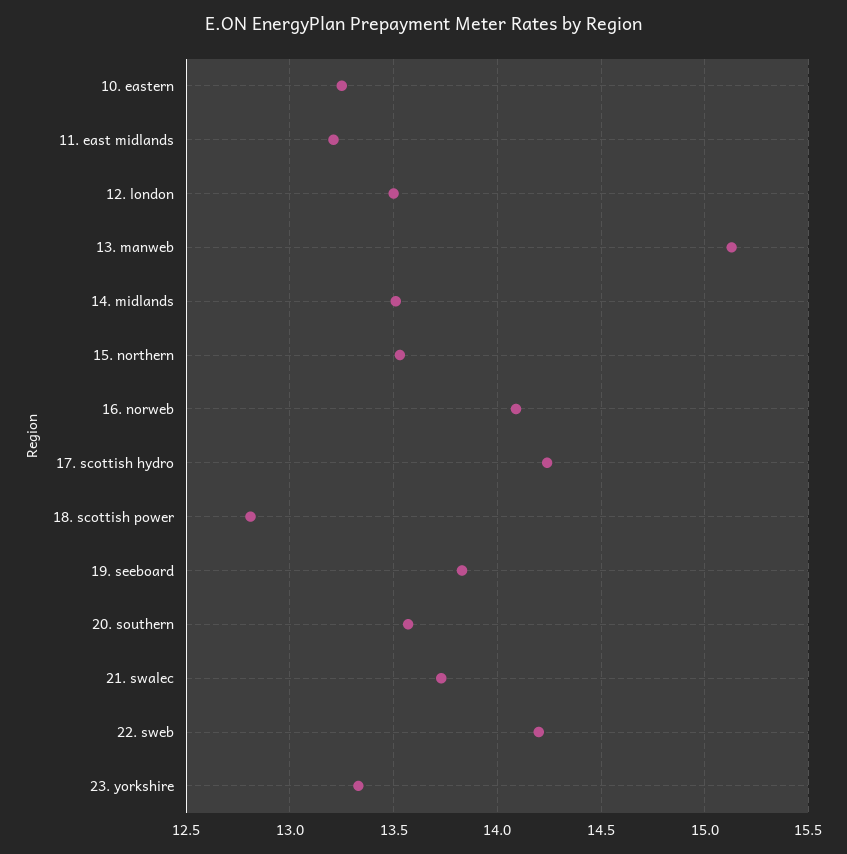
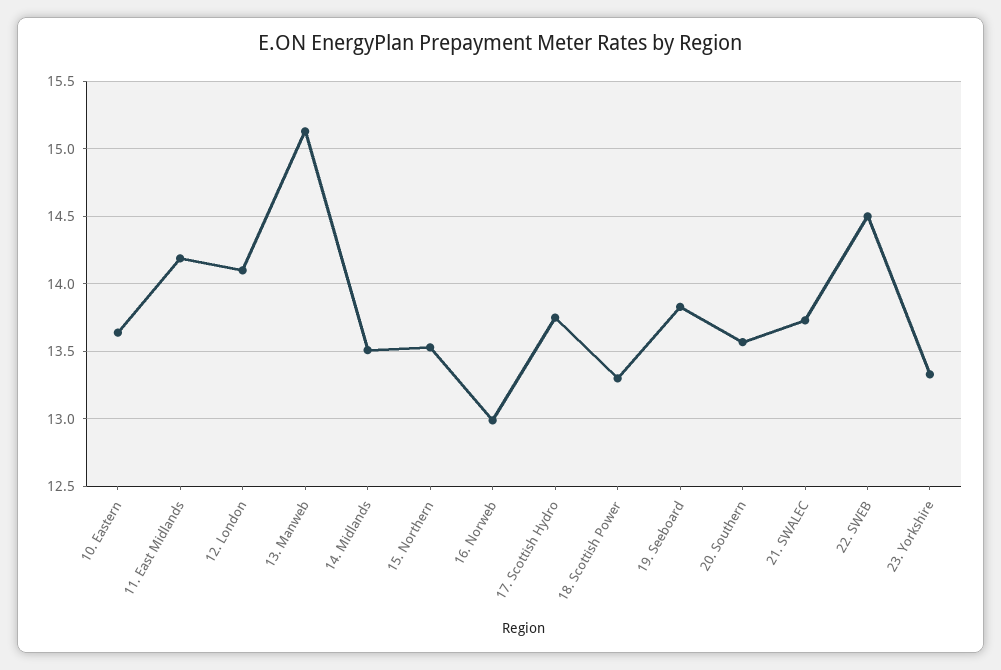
  {
-   "10. eastern": 13.25,
+   "10. eastern": 13.65,
-   "11. east midlands": 13.2,
+   "11. east midlands": 14.2,
-   "12. london": 13.5,
+   "12. london": 14.1,
    "13. manweb": 15.15,
    "14. midlands": 13.5,
    "15. northern": 13.55,
-   "16. norweb": 14.1,
+   "16. norweb": 13,
-   "17. scottish hydro": 14.25,
+   "17. scottish hydro": 13.75,
-   "18. scottish power": 12.8,
+   "18. scottish power": 13.3,
    "19. seeboard": 13.85,
    "20. southern": 13.55,
    "21. swalec": 13.75,
-   "22. sweb": 14.2,
+   "22. sweb": 14.5,
    "23. yorkshire": 13.35
  }

